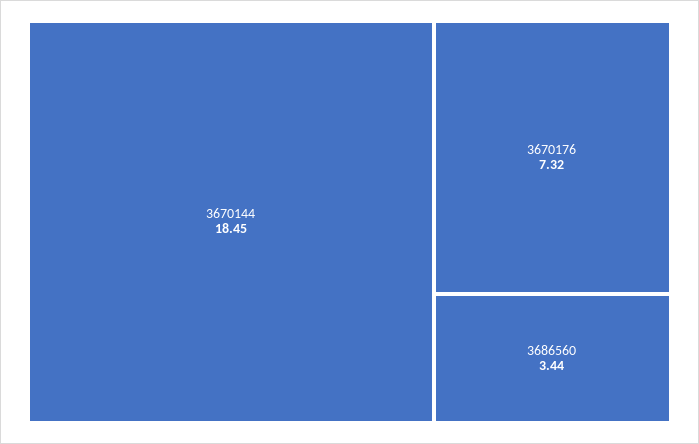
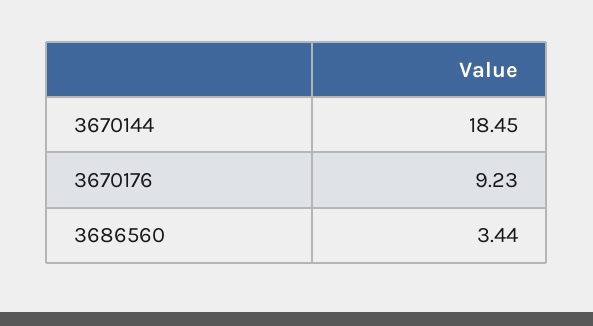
  {
    "3670144": 18.45,
-   "3670176": 7.32,
+   "3670176": 9.23,
    "3686560": 3.44
  }

